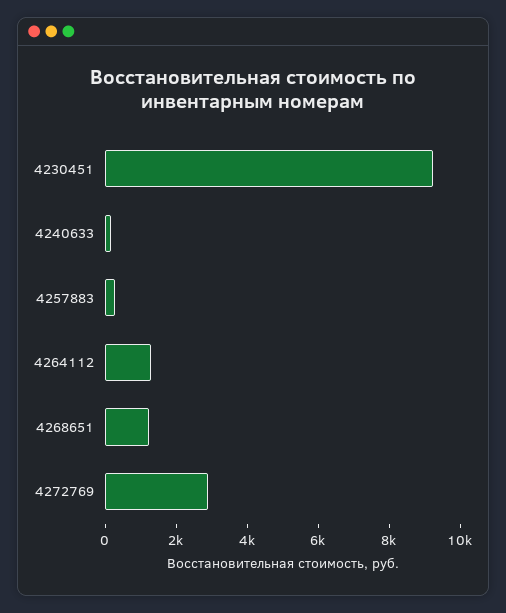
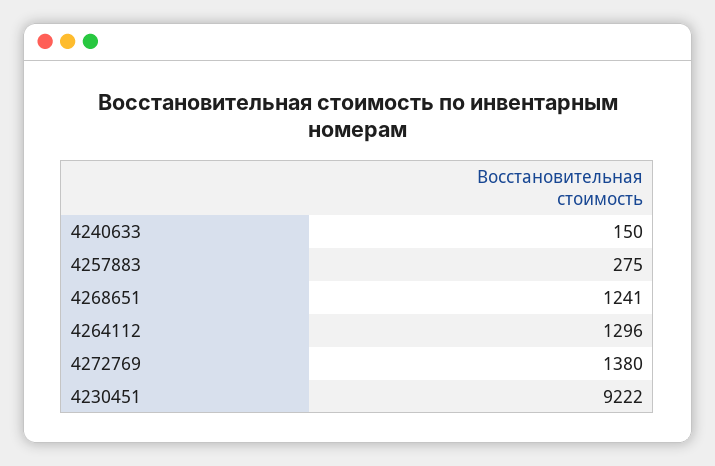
  {
    "4230451": 9222,
    "4240633": 150,
    "4257883": 275,
    "4264112": 1296,
    "4268651": 1241,
-   "4272769": 3000
+   "4272769": 1380
  }

